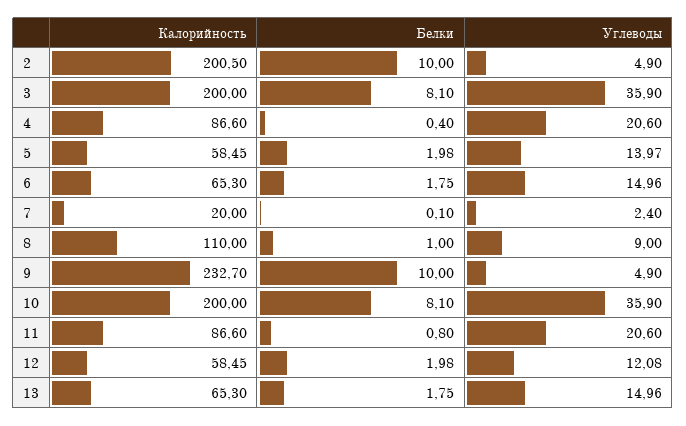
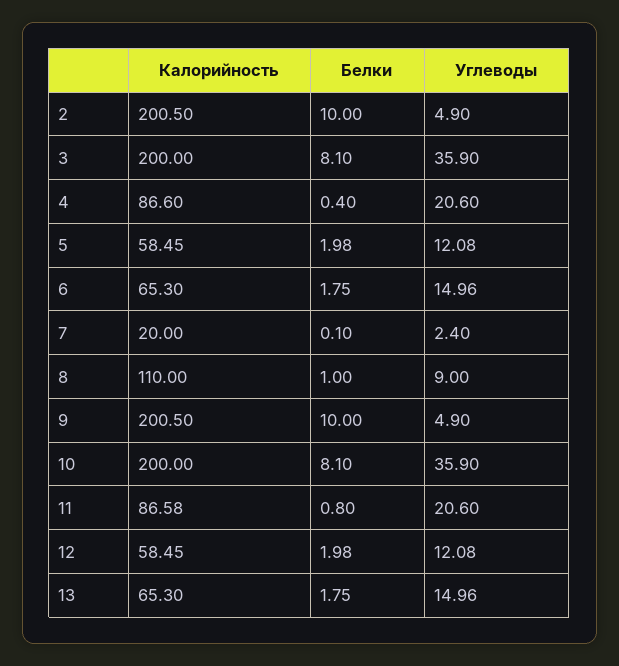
  {
    "Калорийность": {
      "2": 200.5,
      "3": 200,
      "4": 86.6,
      "5": 58.45,
      "6": 65.3,
      "7": 20,
      "8": 110,
-     "9": 232.7,
+     "9": 200.5,
      "10": 200,
-     "11": 86.6,
+     "11": 86.58,
      "12": 58.45,
      "13": 65.3
    },
    "Белки": {
      "2": 10,
      "3": 8.1,
      "4": 0.4,
      "5": 1.98,
      "6": 1.75,
      "7": 0.1,
      "8": 1,
      "9": 10,
      "10": 8.1,
      "11": 0.8,
      "12": 1.98,
      "13": 1.75
    },
    "Углеводы": {
      "2": 4.9,
      "3": 35.9,
      "4": 20.6,
-     "5": 13.97,
+     "5": 12.08,
      "6": 14.96,
      "7": 2.4,
      "8": 9,
      "9": 4.9,
      "10": 35.9,
      "11": 20.6,
      "12": 12.08,
      "13": 14.96
    }
  }

